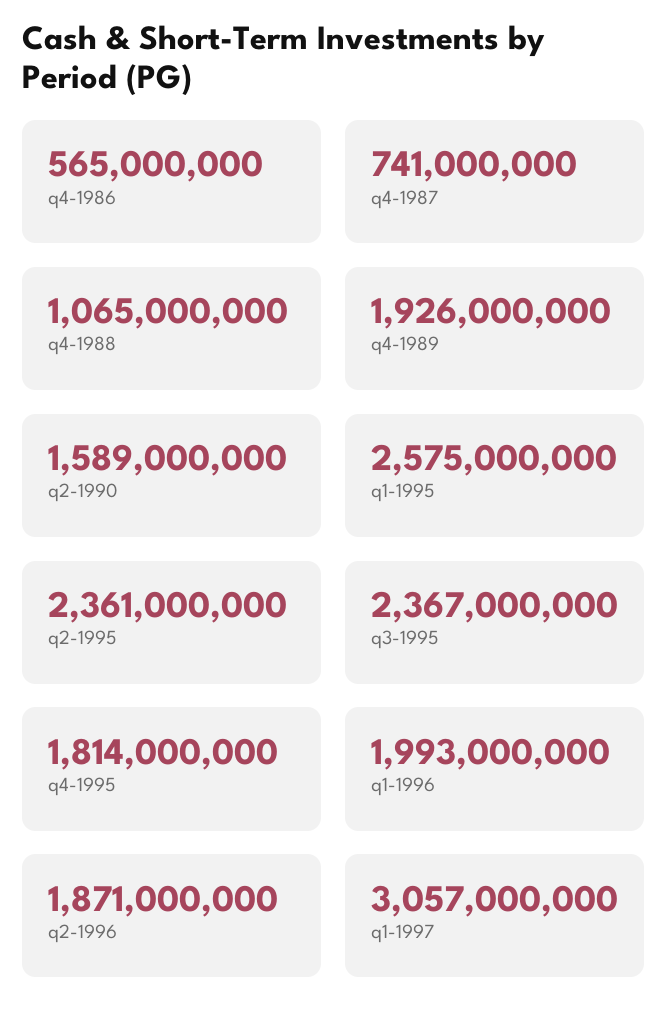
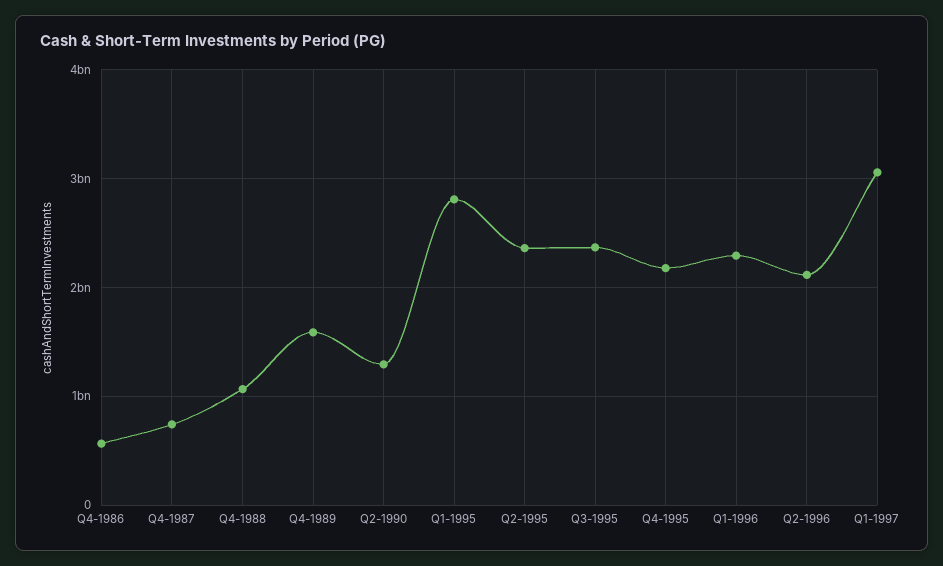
  {
    "q4-1986": 565000000,
    "q4-1987": 741000000,
    "q4-1988": 1065000000,
-   "q4-1989": 1926000000,
+   "q4-1989": 1600000000,
-   "q2-1990": 1589000000,
+   "q2-1990": 1300000000,
-   "q1-1995": 2575000000,
+   "q1-1995": 2800000000,
    "q2-1995": 2361000000,
    "q3-1995": 2367000000,
-   "q4-1995": 1814000000,
+   "q4-1995": 2200000000,
-   "q1-1996": 1993000000,
+   "q1-1996": 2300000000,
-   "q2-1996": 1871000000,
+   "q2-1996": 2100000000,
    "q1-1997": 3057000000
  }

